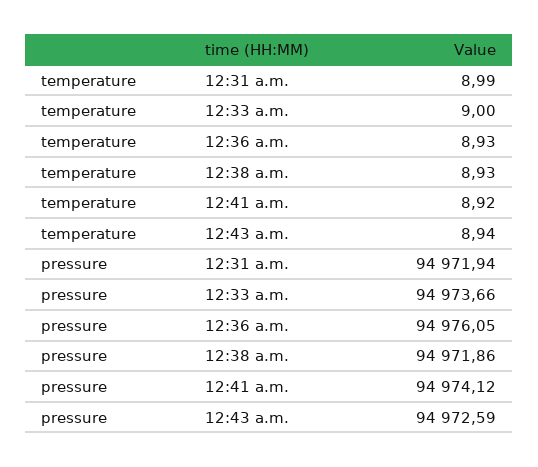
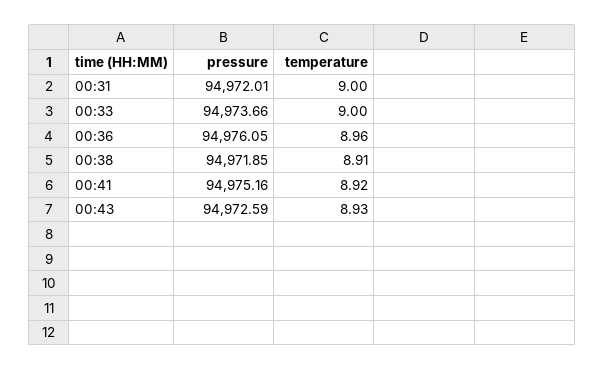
  {
    "temperature": {
-     "12:31 a.m.": 8.99,
+     "12:31 a.m.": 9,
      "12:33 a.m.": 9,
-     "12:36 a.m.": 8.93,
+     "12:36 a.m.": 8.96,
-     "12:38 a.m.": 8.93,
+     "12:38 a.m.": 8.91,
      "12:41 a.m.": 8.92,
-     "12:43 a.m.": 8.94
+     "12:43 a.m.": 8.93
    },
    "pressure": {
-     "12:31 a.m.": 94971.94,
+     "12:31 a.m.": 94972.01,
      "12:33 a.m.": 94973.66,
      "12:36 a.m.": 94976.05,
-     "12:38 a.m.": 94971.86,
+     "12:38 a.m.": 94971.85,
-     "12:41 a.m.": 94974.12,
+     "12:41 a.m.": 94975.16,
      "12:43 a.m.": 94972.59
    }
  }

